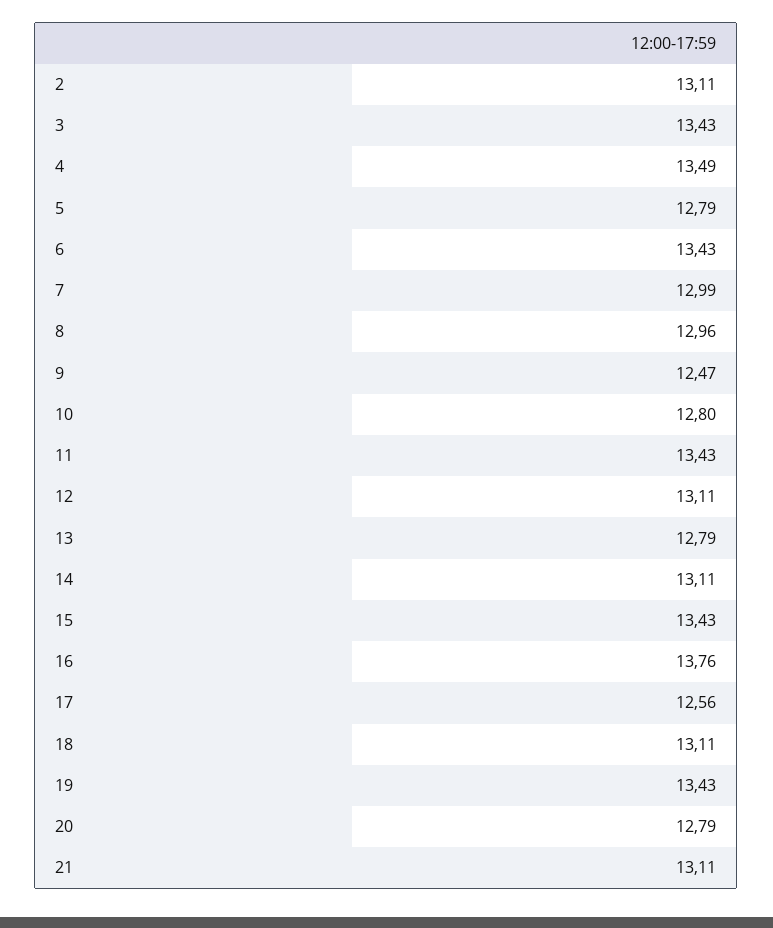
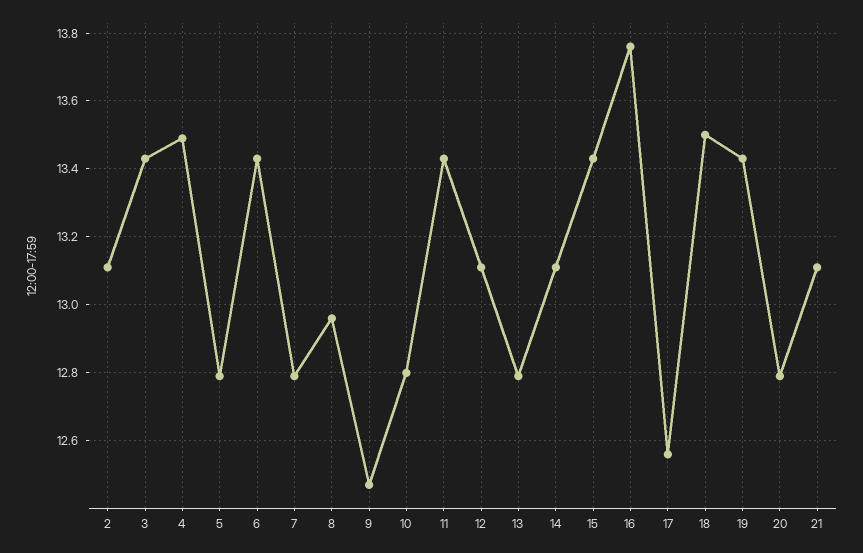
  {
    "2": 13.11,
    "3": 13.43,
    "4": 13.49,
    "5": 12.79,
    "6": 13.43,
-   "7": 12.99,
+   "7": 12.8,
    "8": 12.96,
    "9": 12.47,
    "10": 12.8,
    "11": 13.43,
    "12": 13.11,
    "13": 12.79,
    "14": 13.11,
    "15": 13.43,
    "16": 13.76,
    "17": 12.56,
-   "18": 13.11,
+   "18": 13.5,
    "19": 13.43,
    "20": 12.79,
    "21": 13.11
  }

